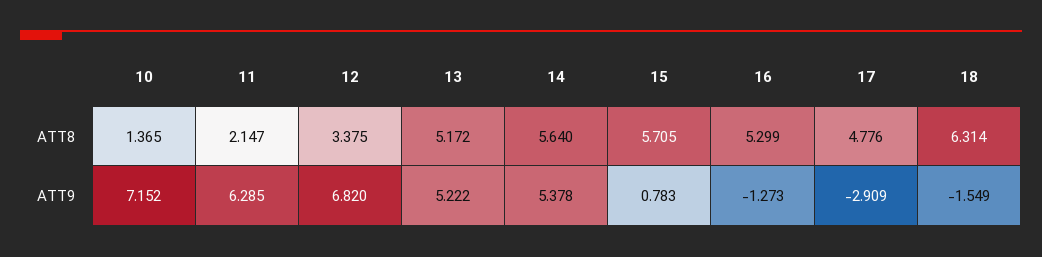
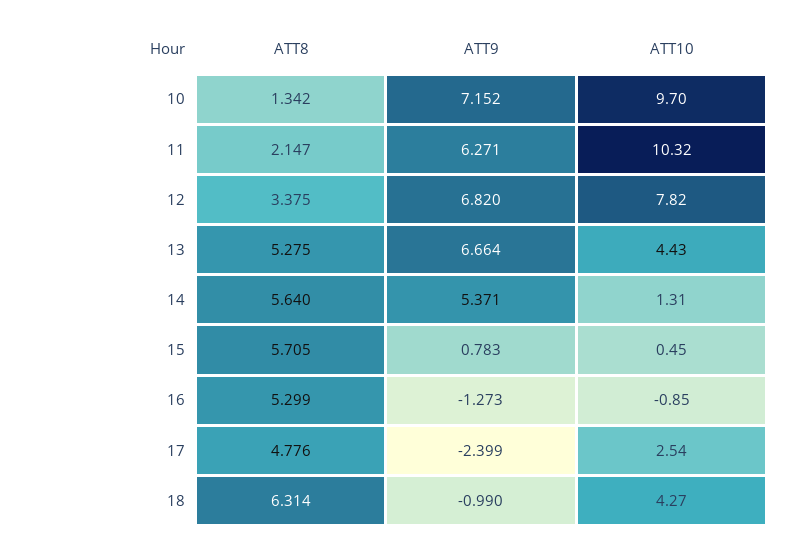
  {
    "10": {
-     "ATT8": 1.365,
+     "ATT8": 1.342,
-     "ATT9": 7.152
+     "ATT9": 7.152,
+     "ATT10": 9.7
    },
    "11": {
      "ATT8": 2.147,
-     "ATT9": 6.285
+     "ATT9": 6.271,
+     "ATT10": 10.32
    },
    "12": {
      "ATT8": 3.375,
-     "ATT9": 6.82
+     "ATT9": 6.82,
+     "ATT10": 7.82
    },
    "13": {
-     "ATT8": 5.172,
+     "ATT8": 5.275,
-     "ATT9": 5.222
+     "ATT9": 6.664,
+     "ATT10": 4.43
    },
    "14": {
      "ATT8": 5.64,
-     "ATT9": 5.378
+     "ATT9": 5.371,
+     "ATT10": 1.31
    },
    "15": {
      "ATT8": 5.705,
-     "ATT9": 0.783
+     "ATT9": 0.783,
+     "ATT10": 0.45
    },
    "16": {
      "ATT8": 5.299,
-     "ATT9": -1.273
+     "ATT9": -1.273,
+     "ATT10": -0.85
    },
    "17": {
      "ATT8": 4.776,
-     "ATT9": -2.909
+     "ATT9": -2.399,
+     "ATT10": 2.54
    },
    "18": {
      "ATT8": 6.314,
-     "ATT9": -1.549
+     "ATT9": -0.99,
+     "ATT10": 4.27
    }
  }

